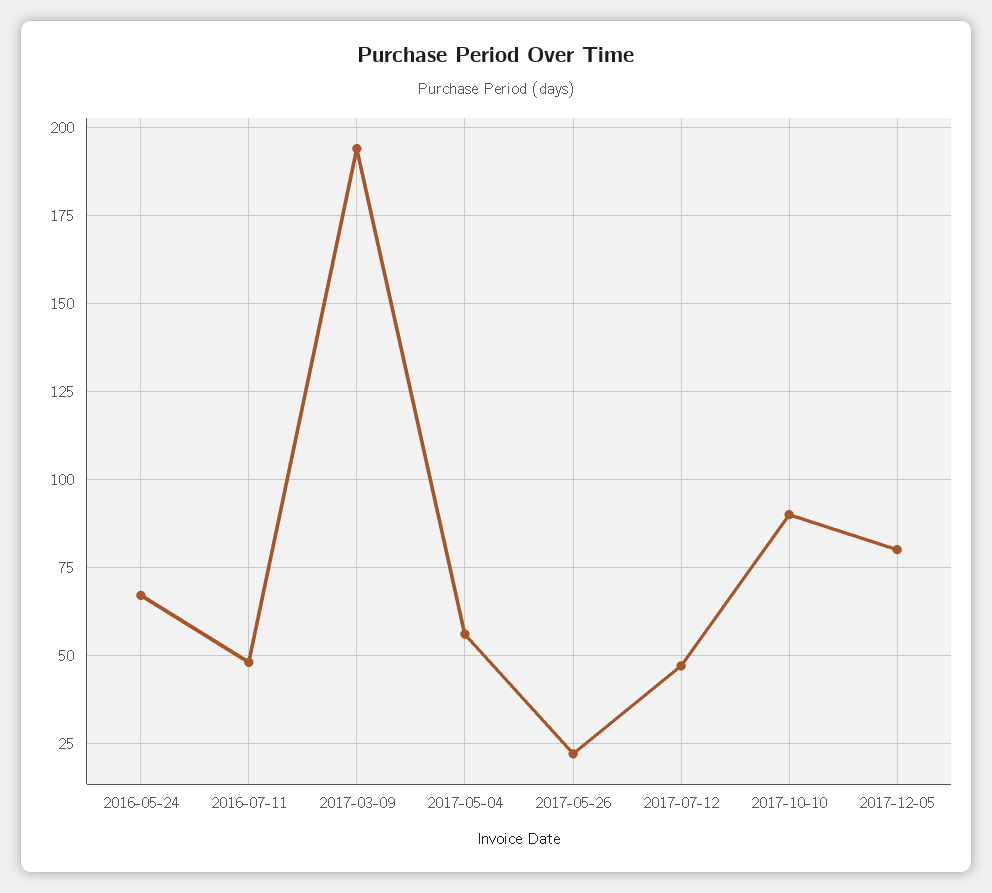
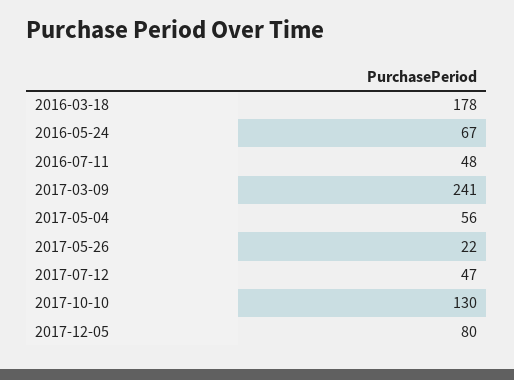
  {
    "2016-05-24": 67,
    "2016-07-11": 48,
-   "2017-03-09": 195,
+   "2017-03-09": 241,
    "2017-05-04": 56,
    "2017-05-26": 22,
    "2017-07-12": 47,
-   "2017-10-10": 90,
+   "2017-10-10": 130,
-   "2017-12-05": 80
+   "2017-12-05": 80,
+   "2016-03-18": 178
  }

